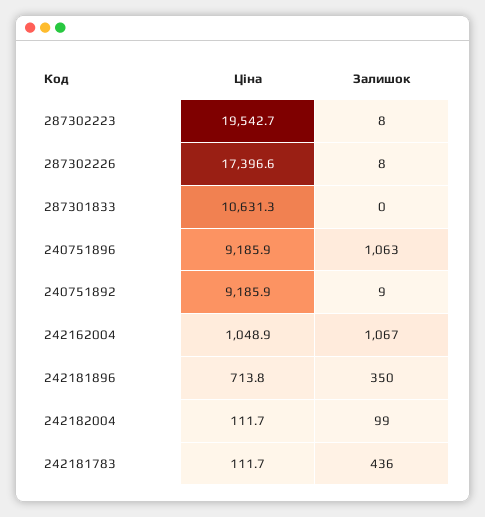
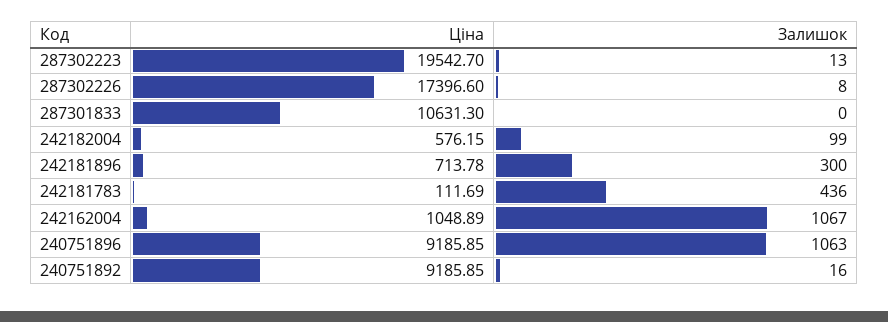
  {
    "Ціна": {
      "287302223": 19542.7,
      "287302226": 17396.6,
      "287301833": 10631.3,
      "240751896": 9185.85,
      "240751892": 9185.85,
      "242162004": 1048.89,
      "242181896": 713.78,
-     "242182004": 111.7,
+     "242182004": 576.15,
      "242181783": 111.69
    },
    "Залишок": {
-     "287302223": 8,
+     "287302223": 13,
      "287302226": 8,
      "287301833": 0,
      "240751896": 1063,
-     "240751892": 9,
+     "240751892": 16,
      "242162004": 1067,
-     "242181896": 350,
+     "242181896": 300,
      "242182004": 99,
      "242181783": 436
    }
  }

